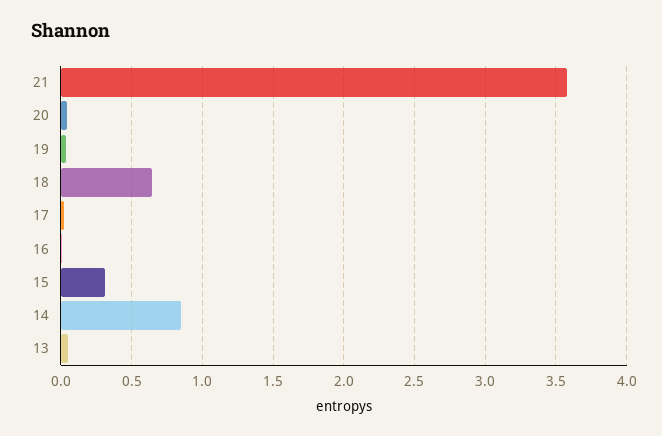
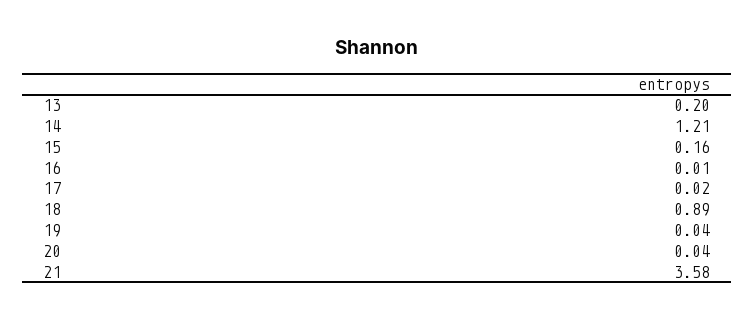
  {
    "21": 3.58,
    "20": 0.04,
    "19": 0.04,
-   "18": 0.65,
+   "18": 0.89,
    "17": 0.02,
    "16": 0.01,
-   "15": 0.3,
+   "15": 0.16,
-   "14": 0.85,
+   "14": 1.21,
-   "13": 0.05
+   "13": 0.2
  }

